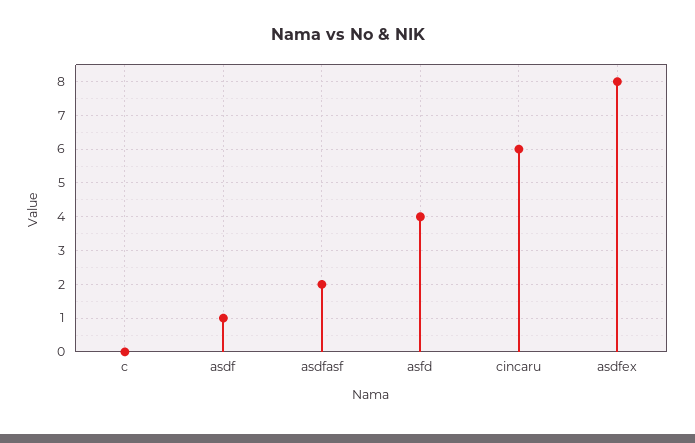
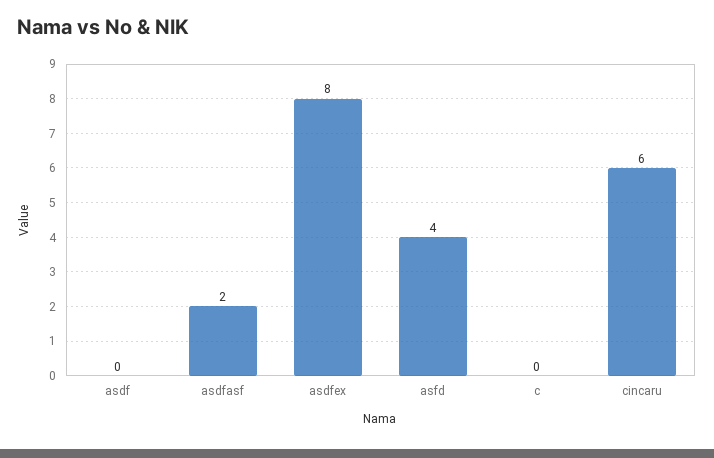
  {
    "c": 0,
-   "asdf": 1,
+   "asdf": 0,
    "asdfasf": 2,
    "asfd": 4,
    "cincaru": 6,
    "asdfex": 8
  }

